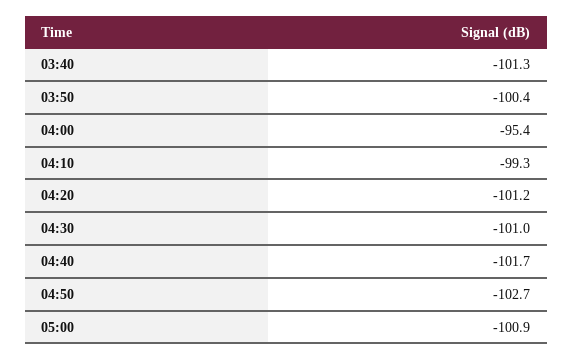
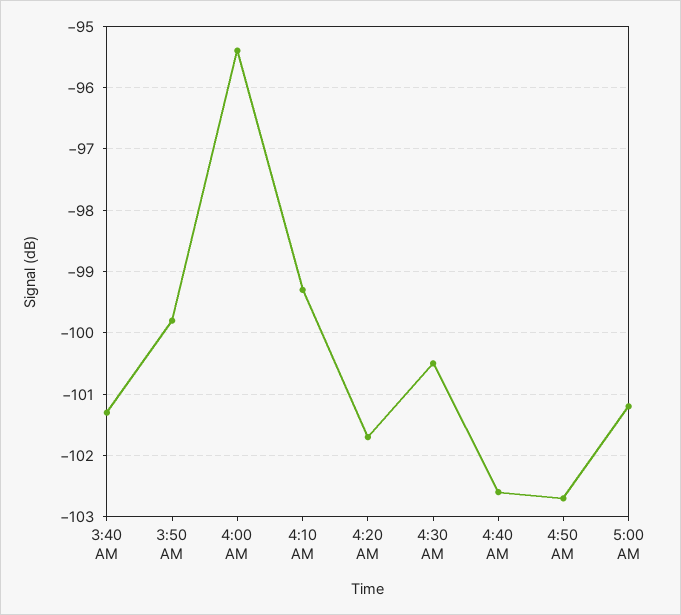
  {
    "03:40": -101.3,
-   "03:50": -100.4,
+   "03:50": -99.8,
    "04:00": -95.4,
    "04:10": -99.3,
-   "04:20": -101.2,
+   "04:20": -101.7,
-   "04:30": -101,
+   "04:30": -100.5,
-   "04:40": -101.7,
+   "04:40": -102.6,
    "04:50": -102.7,
-   "05:00": -100.9
+   "05:00": -101.2
  }

